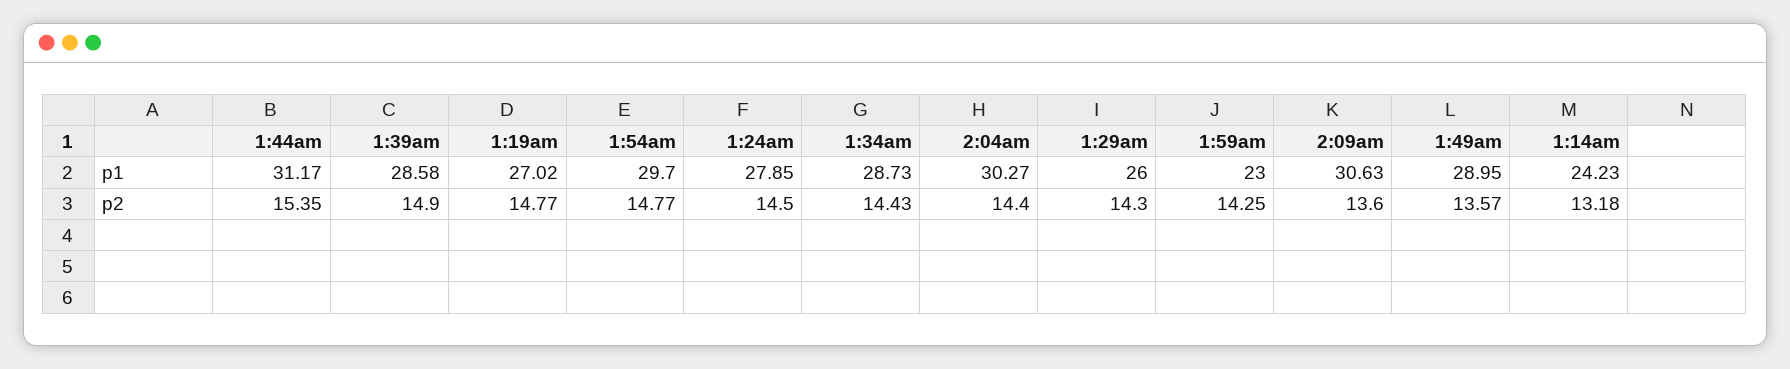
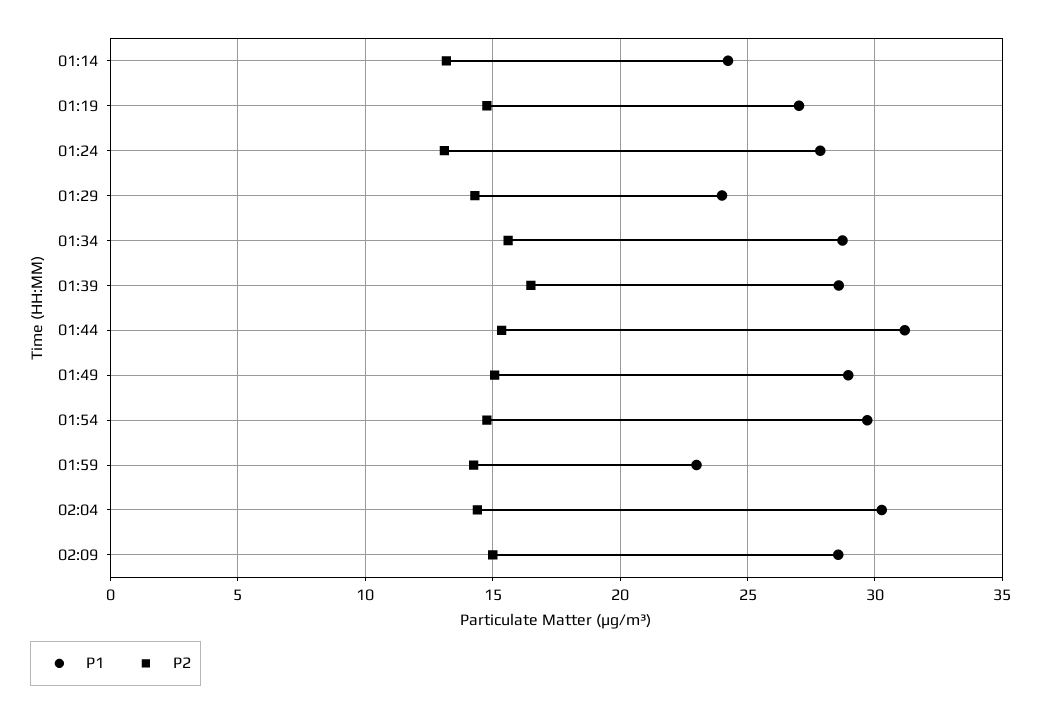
  {
    "p1": {
      "1:44am": 31.17,
      "1:39am": 28.58,
      "1:19am": 27.02,
      "1:54am": 29.7,
      "1:24am": 27.85,
      "1:34am": 28.73,
      "2:04am": 30.27,
-     "1:29am": 26,
+     "1:29am": 24,
      "1:59am": 23,
-     "2:09am": 30.63,
+     "2:09am": 28.5,
      "1:49am": 28.95,
      "1:14am": 24.23
    },
    "p2": {
      "1:44am": 15.35,
-     "1:39am": 14.9,
+     "1:39am": 16.5,
      "1:19am": 14.77,
      "1:54am": 14.77,
-     "1:24am": 14.5,
+     "1:24am": 13,
-     "1:34am": 14.43,
+     "1:34am": 15.5,
      "2:04am": 14.4,
      "1:29am": 14.3,
      "1:59am": 14.25,
-     "2:09am": 13.6,
+     "2:09am": 15,
-     "1:49am": 13.57,
+     "1:49am": 15,
      "1:14am": 13.18
    }
  }

